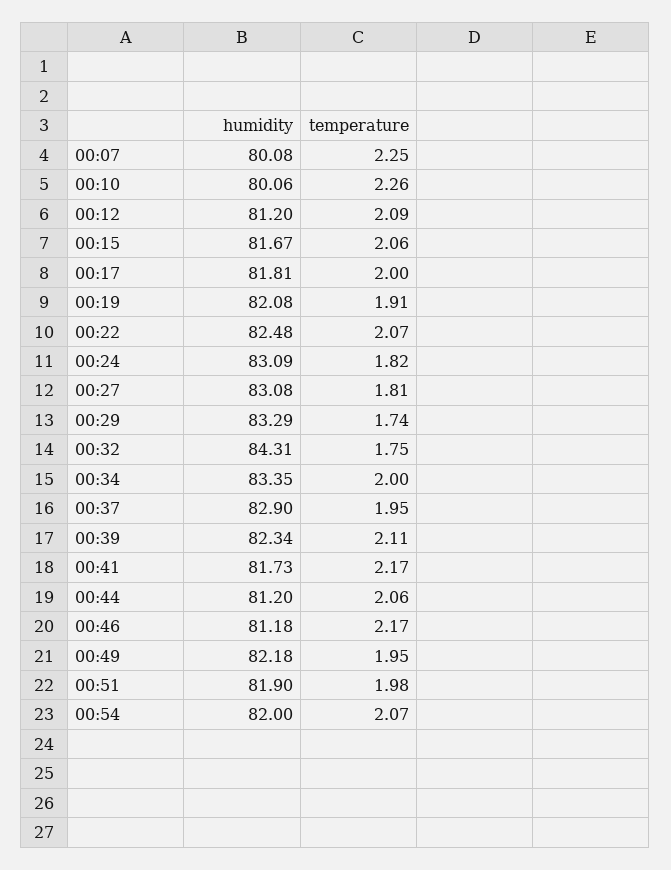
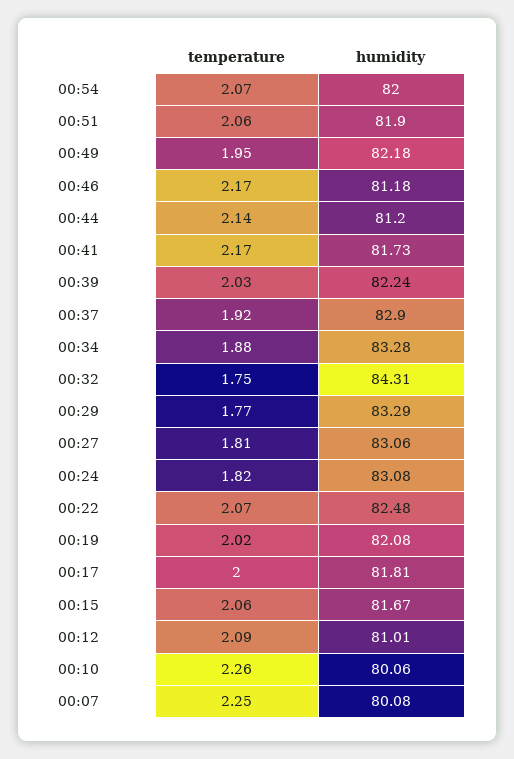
  {
    "humidity": {
      "00:07": 80.08,
      "00:10": 80.06,
-     "00:12": 81.2,
+     "00:12": 81.01,
      "00:15": 81.67,
      "00:17": 81.81,
      "00:19": 82.08,
      "00:22": 82.48,
-     "00:24": 83.09,
+     "00:24": 83.08,
-     "00:27": 83.08,
+     "00:27": 83.06,
      "00:29": 83.29,
      "00:32": 84.31,
-     "00:34": 83.35,
+     "00:34": 83.28,
      "00:37": 82.9,
-     "00:39": 82.34,
+     "00:39": 82.24,
      "00:41": 81.73,
      "00:44": 81.2,
      "00:46": 81.18,
      "00:49": 82.18,
      "00:51": 81.9,
      "00:54": 82
    },
    "temperature": {
      "00:07": 2.25,
      "00:10": 2.26,
      "00:12": 2.09,
      "00:15": 2.06,
      "00:17": 2,
-     "00:19": 1.91,
+     "00:19": 2.02,
      "00:22": 2.07,
      "00:24": 1.82,
      "00:27": 1.81,
-     "00:29": 1.74,
+     "00:29": 1.77,
      "00:32": 1.75,
-     "00:34": 2,
+     "00:34": 1.88,
-     "00:37": 1.95,
+     "00:37": 1.92,
-     "00:39": 2.11,
+     "00:39": 2.03,
      "00:41": 2.17,
-     "00:44": 2.06,
+     "00:44": 2.14,
      "00:46": 2.17,
      "00:49": 1.95,
-     "00:51": 1.98,
+     "00:51": 2.06,
      "00:54": 2.07
    }
  }

